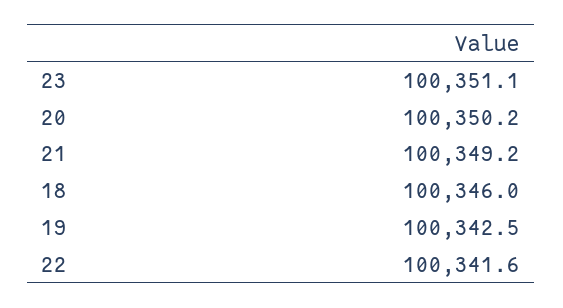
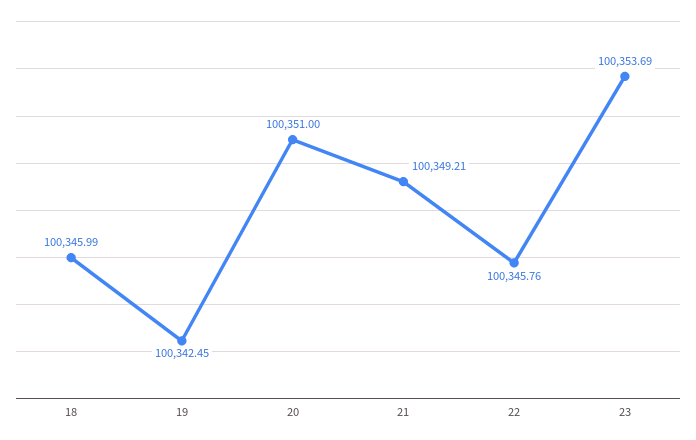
  {
-   "23": 100351.1,
+   "23": 100353.69,
-   "20": 100350.2,
+   "20": 100351,
    "21": 100349.21,
    "18": 100345.99,
    "19": 100342.45,
-   "22": 100341.6
+   "22": 100345.76
  }

